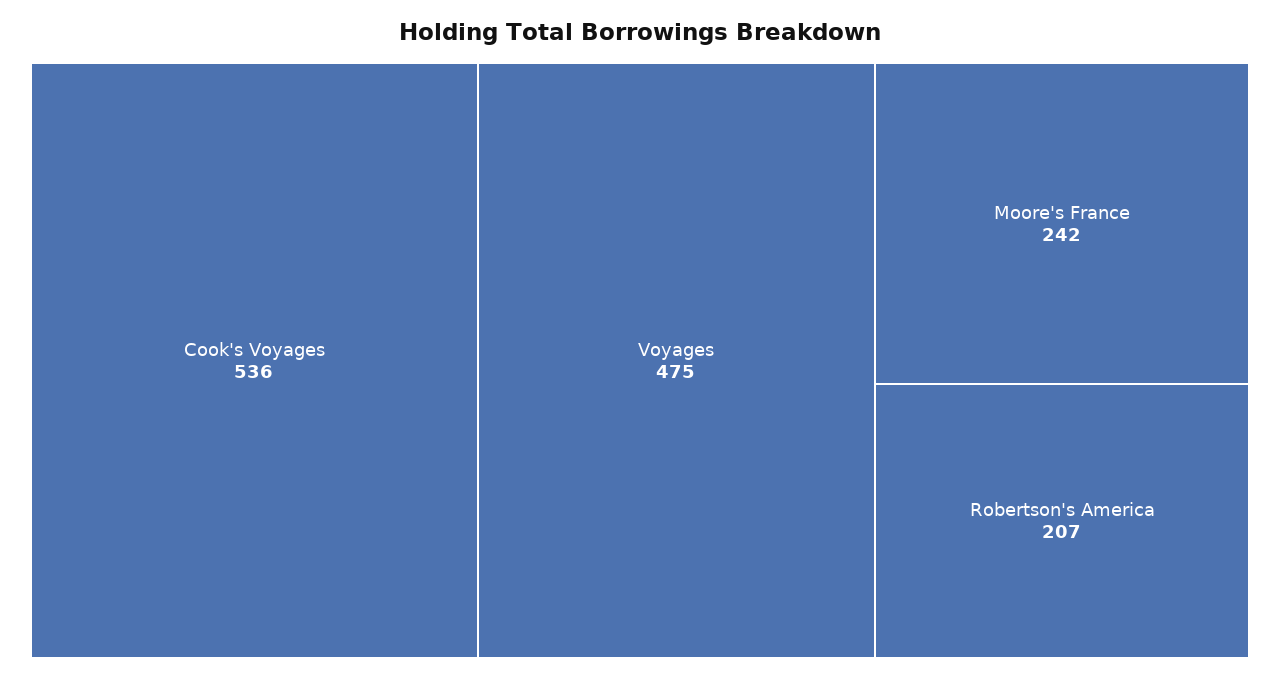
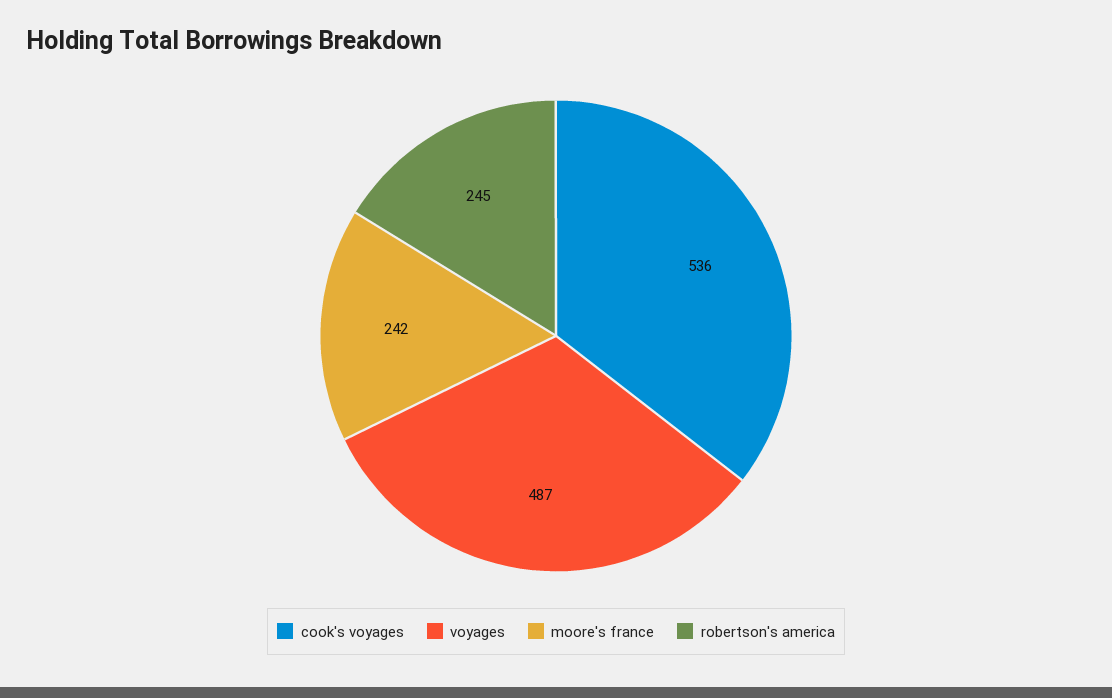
  {
    "Cook's Voyages": 536,
-   "Voyages": 475,
+   "Voyages": 487,
    "Moore's France": 242,
-   "Robertson's America": 207
+   "Robertson's America": 245
  }

